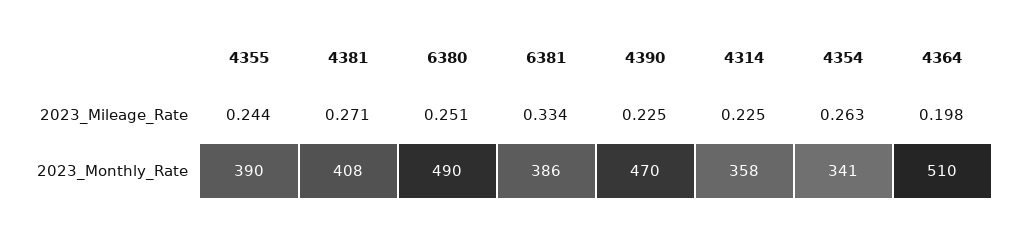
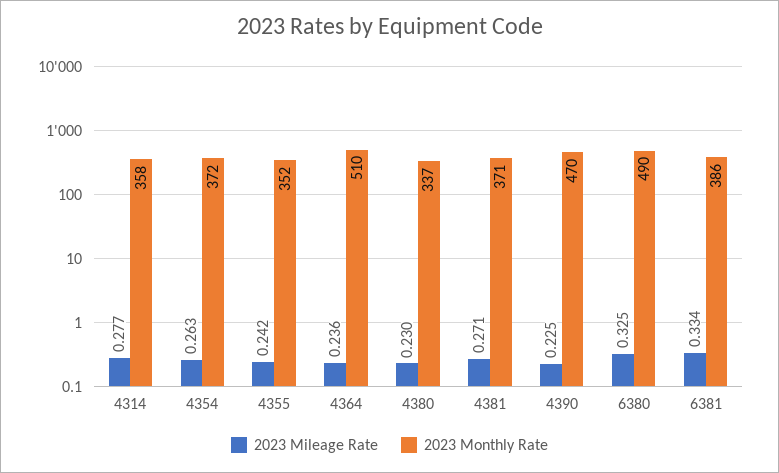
  {
    "2023_Mileage_Rate": {
-     "4355": 0.244,
+     "4355": 0.242,
      "4381": 0.271,
-     "6380": 0.251,
+     "6380": 0.325,
      "6381": 0.334,
      "4390": 0.225,
-     "4314": 0.225,
+     "4314": 0.277,
      "4354": 0.263,
-     "4364": 0.198
+     "4364": 0.236,
+     "4380": 0.23
    },
    "2023_Monthly_Rate": {
-     "4355": 390,
+     "4355": 352,
-     "4381": 408,
+     "4381": 371,
      "6380": 490,
      "6381": 386,
      "4390": 470,
      "4314": 358,
-     "4354": 341,
+     "4354": 372,
-     "4364": 510
+     "4364": 510,
+     "4380": 337
    }
  }

